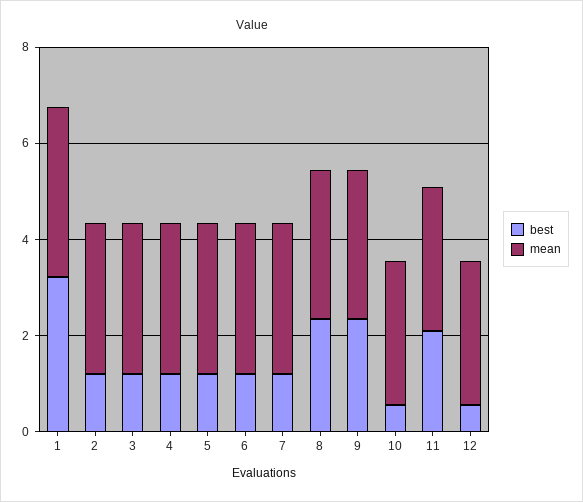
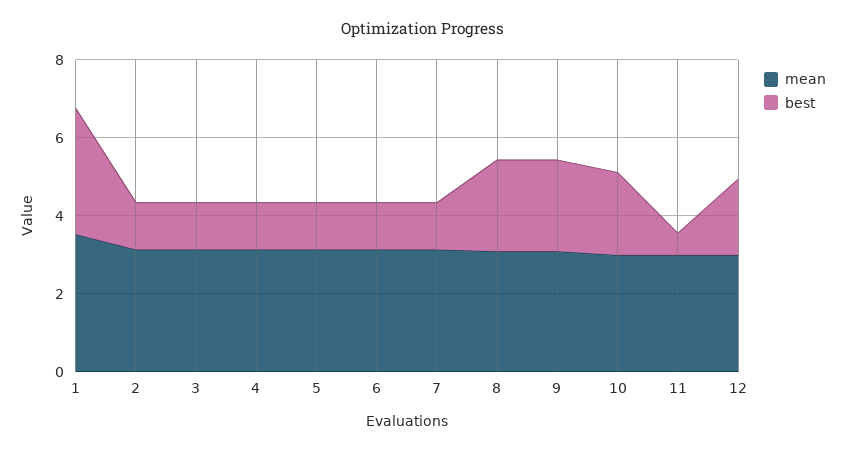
  {
    "best": {
      "1": 3,
      "2": 1,
      "3": 1,
      "4": 1,
      "5": 1,
      "6": 1,
      "7": 1,
      "8": 2.5,
      "9": 2.5,
-     "10": 0.5,
+     "10": 2,
-     "11": 2,
+     "11": 0.5,
-     "12": 0.5
+     "12": 2
    },
    "mean": {
      "1": 3.5,
      "2": 3,
      "3": 3,
      "4": 3,
      "5": 3,
      "6": 3,
      "7": 3,
      "8": 3,
      "9": 3,
      "10": 3,
      "11": 3,
      "12": 3
    }
  }

